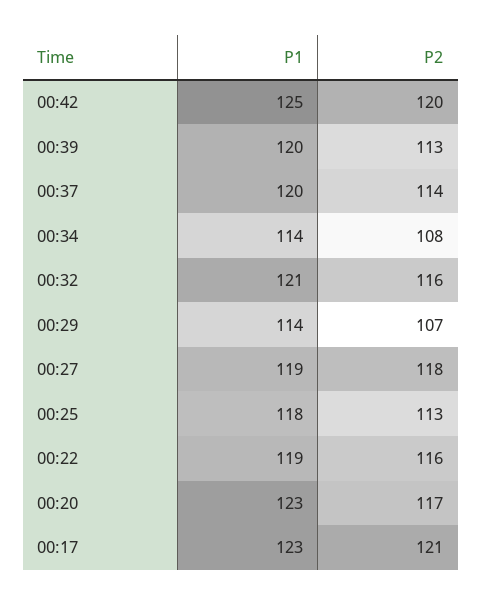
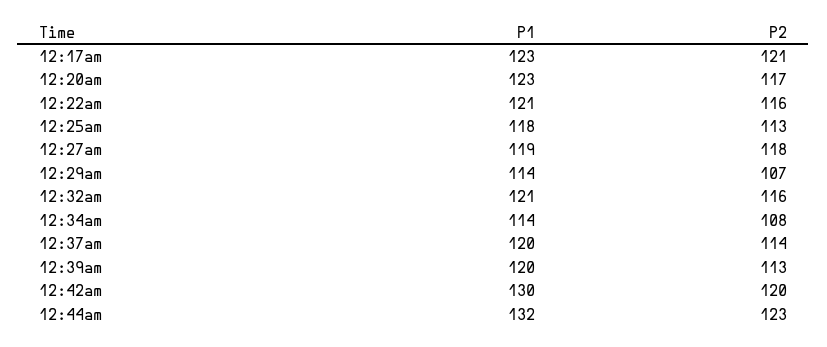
  {
    "P1": {
-     "00:42": 125,
+     "00:42": 130,
      "00:39": 120,
      "00:37": 120,
      "00:34": 114,
      "00:32": 121,
      "00:29": 114,
      "00:27": 119,
      "00:25": 118,
-     "00:22": 119,
+     "00:22": 121,
      "00:20": 123,
-     "00:17": 123
+     "00:17": 123,
+     "12:44am": 132
    },
    "P2": {
      "00:42": 120,
      "00:39": 113,
      "00:37": 114,
      "00:34": 108,
      "00:32": 116,
      "00:29": 107,
      "00:27": 118,
      "00:25": 113,
      "00:22": 116,
      "00:20": 117,
-     "00:17": 121
+     "00:17": 121,
+     "12:44am": 123
    }
  }

